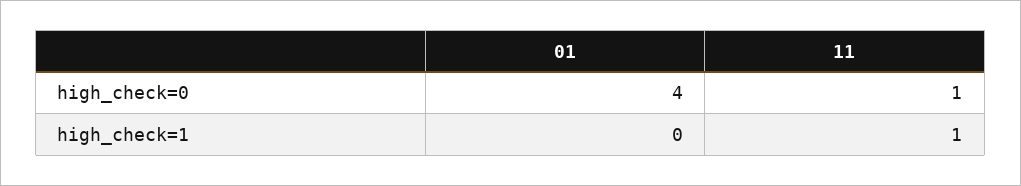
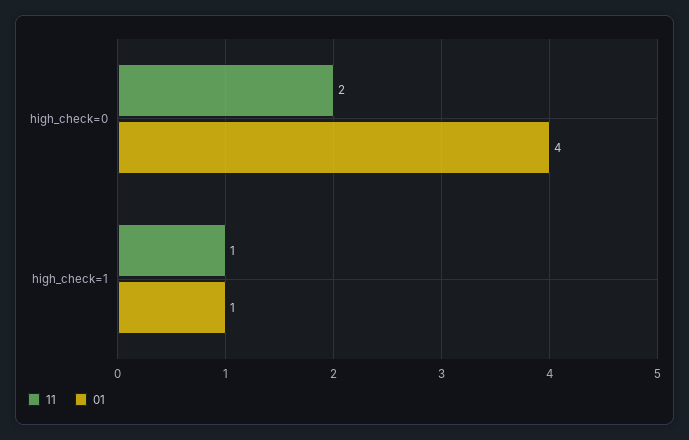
  {
    "01": {
      "high_check=0": 4,
-     "high_check=1": 0
+     "high_check=1": 1
    },
    "11": {
-     "high_check=0": 1,
+     "high_check=0": 2,
      "high_check=1": 1
    }
  }

